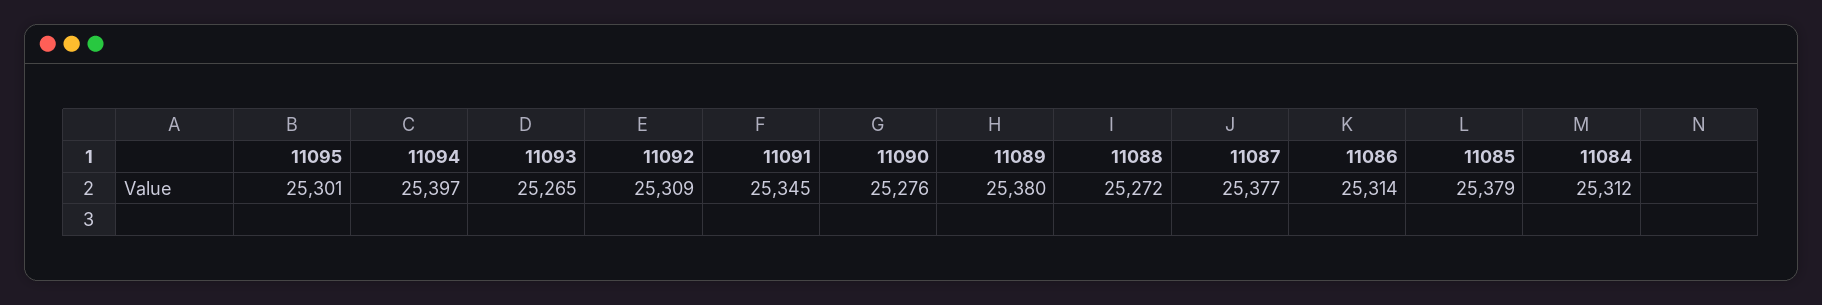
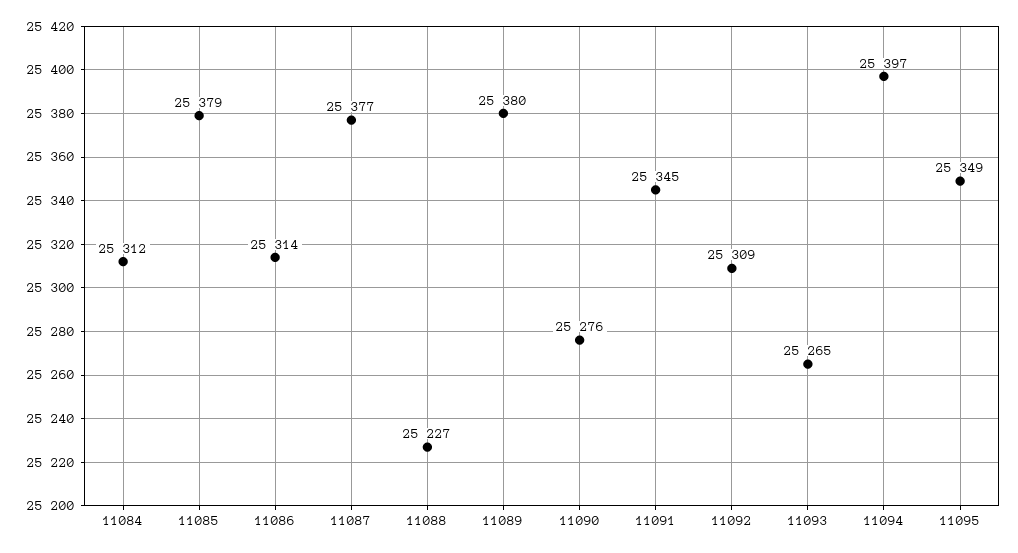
  {
-   "11095": 25301,
+   "11095": 25349,
    "11094": 25397,
    "11093": 25265,
    "11092": 25309,
    "11091": 25345,
    "11090": 25276,
    "11089": 25380,
-   "11088": 25272,
+   "11088": 25227,
    "11087": 25377,
    "11086": 25314,
    "11085": 25379,
    "11084": 25312
  }

